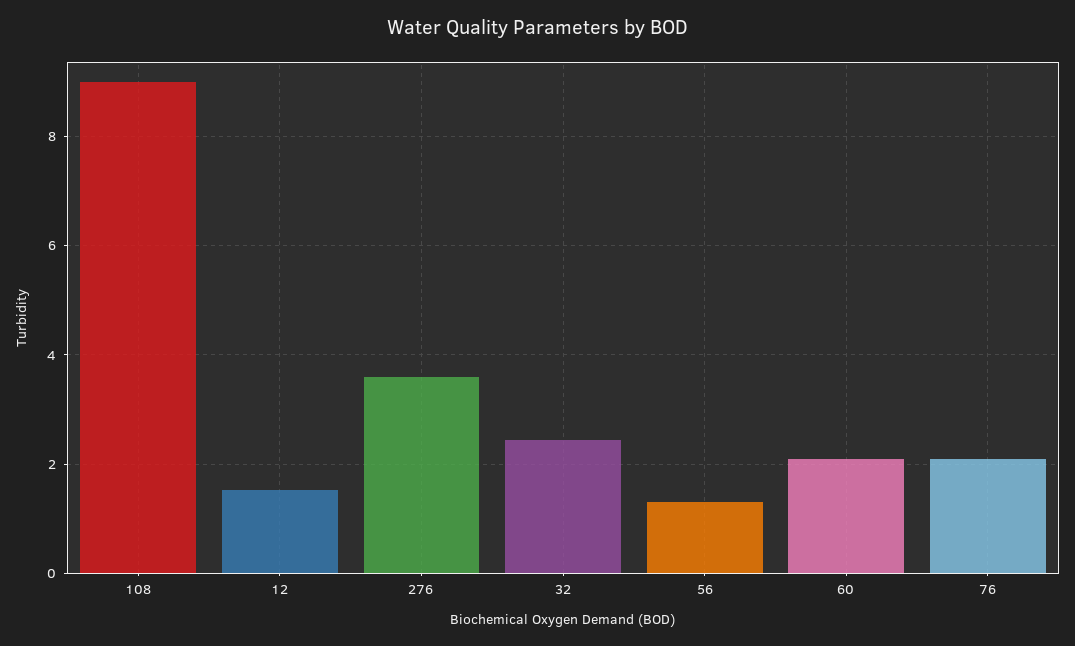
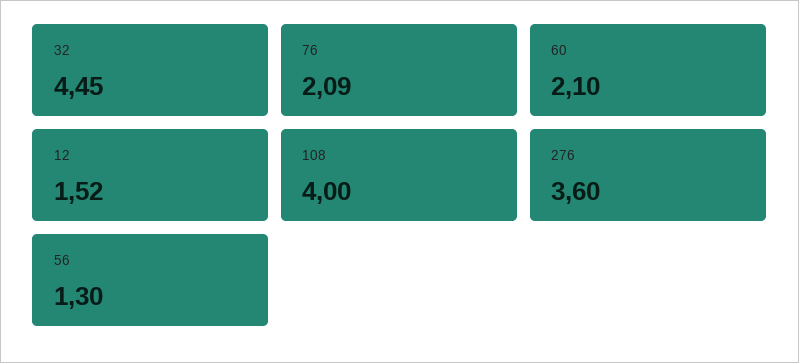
  {
-   "108": 9,
+   "108": 4,
    "12": 1.52,
    "276": 3.6,
-   "32": 2.4,
+   "32": 4.45,
    "56": 1.3,
    "60": 2.1,
    "76": 2.09
  }

